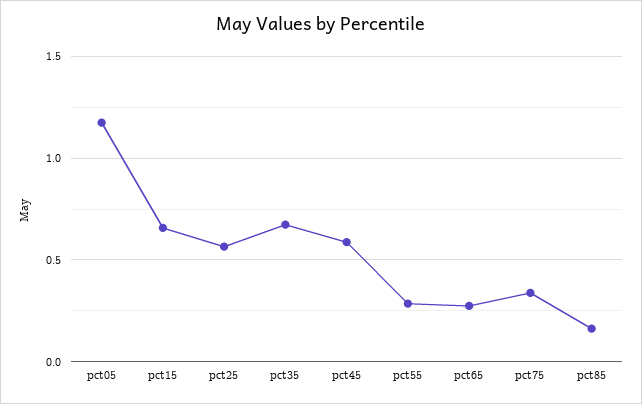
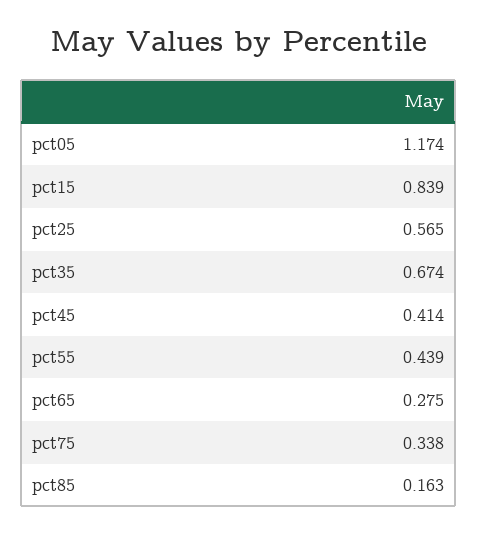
  {
    "pct05": 1.174,
-   "pct15": 0.65,
+   "pct15": 0.839,
    "pct25": 0.565,
    "pct35": 0.674,
-   "pct45": 0.6,
+   "pct45": 0.414,
-   "pct55": 0.3,
+   "pct55": 0.439,
    "pct65": 0.275,
    "pct75": 0.338,
    "pct85": 0.163
  }

